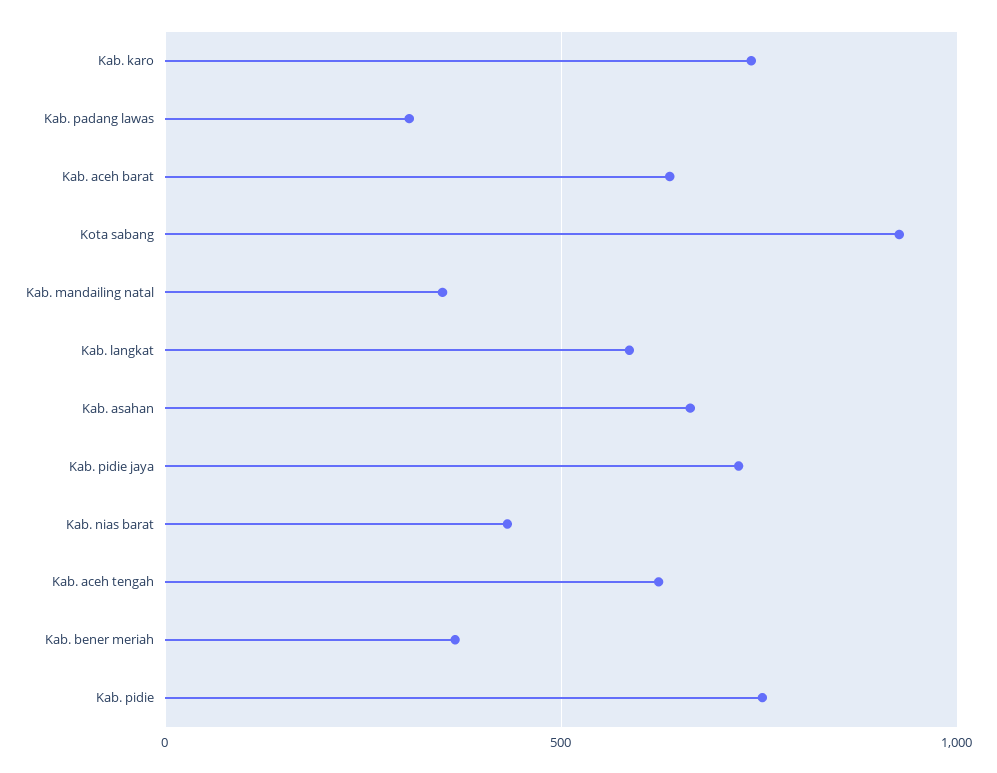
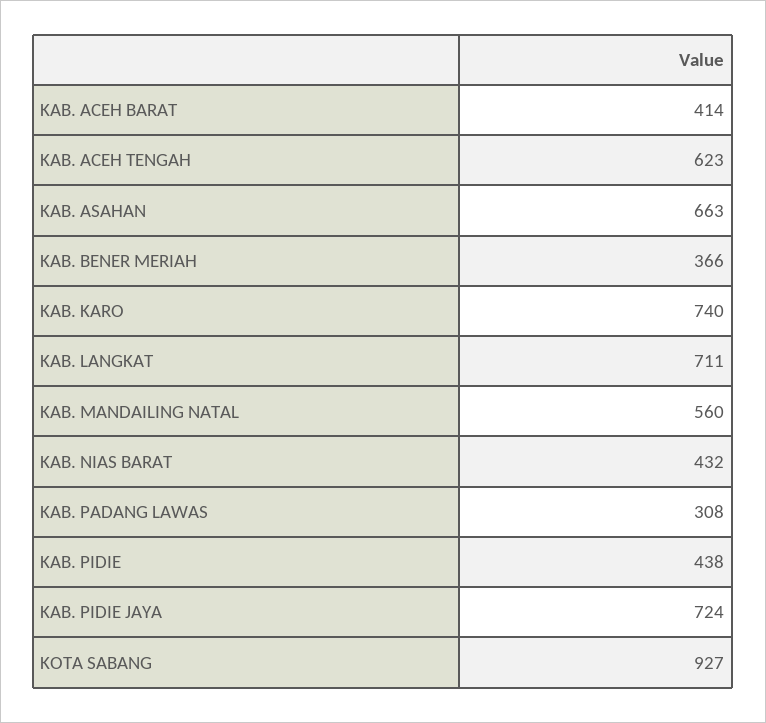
  {
    "Kab. karo": 740,
    "Kab. padang lawas": 308,
-   "Kab. aceh barat": 650,
+   "Kab. aceh barat": 414,
    "Kota sabang": 927,
-   "Kab. mandailing natal": 350,
+   "Kab. mandailing natal": 560,
-   "Kab. langkat": 600,
+   "Kab. langkat": 711,
    "Kab. asahan": 663,
    "Kab. pidie jaya": 724,
    "Kab. nias barat": 432,
    "Kab. aceh tengah": 623,
    "Kab. bener meriah": 366,
-   "Kab. pidie": 750
+   "Kab. pidie": 438
  }

